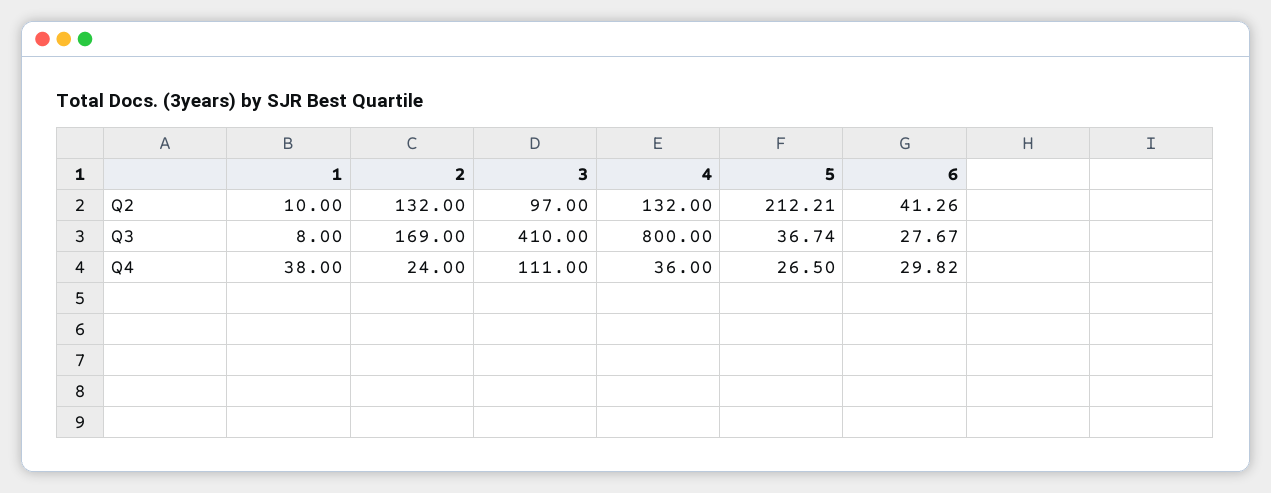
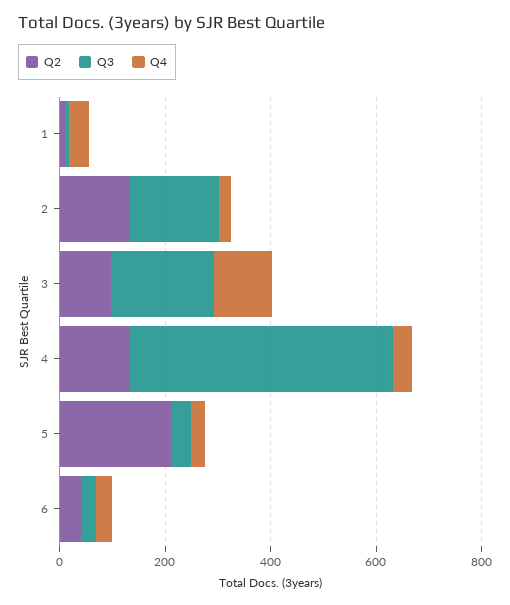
  {
    "Q2": {
      "1": 10,
      "2": 132,
      "3": 97,
      "4": 132,
      "5": 212.21,
      "6": 41.26
    },
    "Q3": {
      "1": 8,
      "2": 169,
-     "3": 410,
+     "3": 200,
-     "4": 800,
+     "4": 500,
      "5": 36.74,
      "6": 27.67
    },
    "Q4": {
      "1": 38,
      "2": 24,
      "3": 111,
      "4": 36,
      "5": 26.5,
      "6": 29.82
    }
  }

